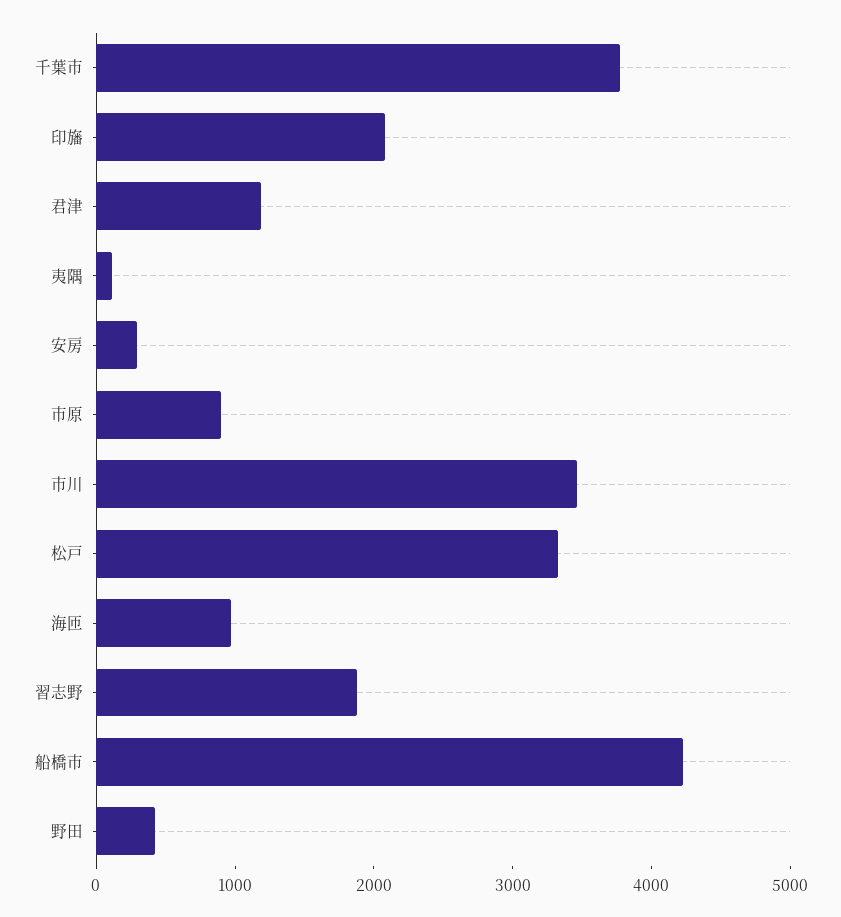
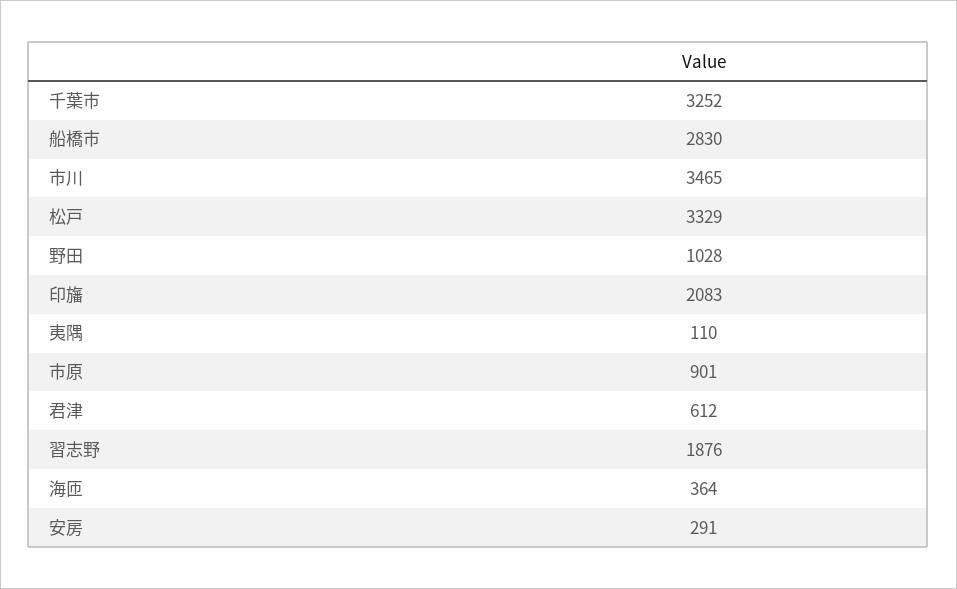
  {
-   "千葉市": 3800,
+   "千葉市": 3252,
    "印旛": 2083,
-   "君津": 1200,
+   "君津": 612,
    "夷隅": 110,
    "安房": 291,
    "市原": 901,
    "市川": 3465,
    "松戸": 3329,
-   "海匝": 1000,
+   "海匝": 364,
    "習志野": 1876,
-   "船橋市": 4200,
+   "船橋市": 2830,
-   "野田": 400
+   "野田": 1028
  }

